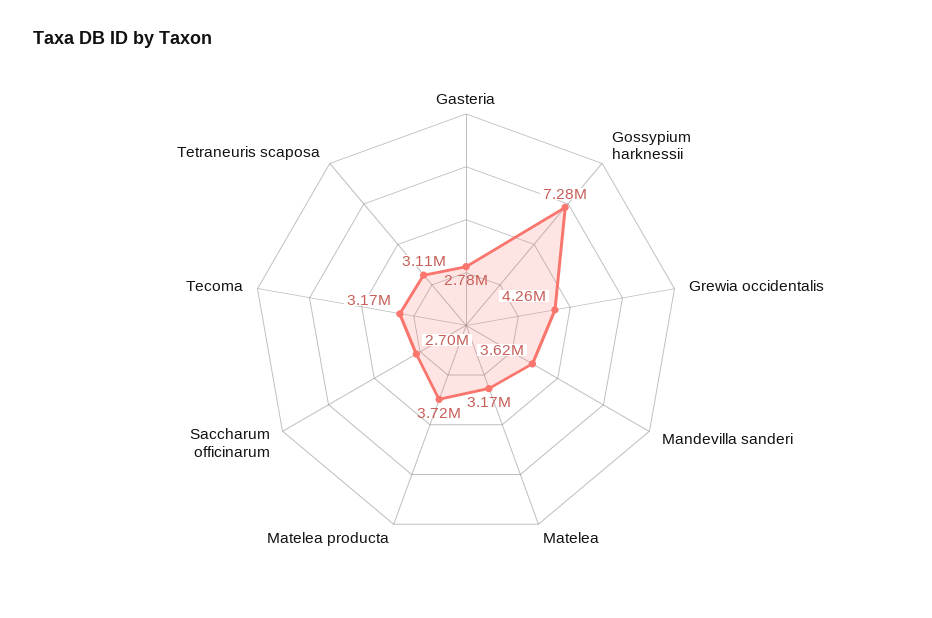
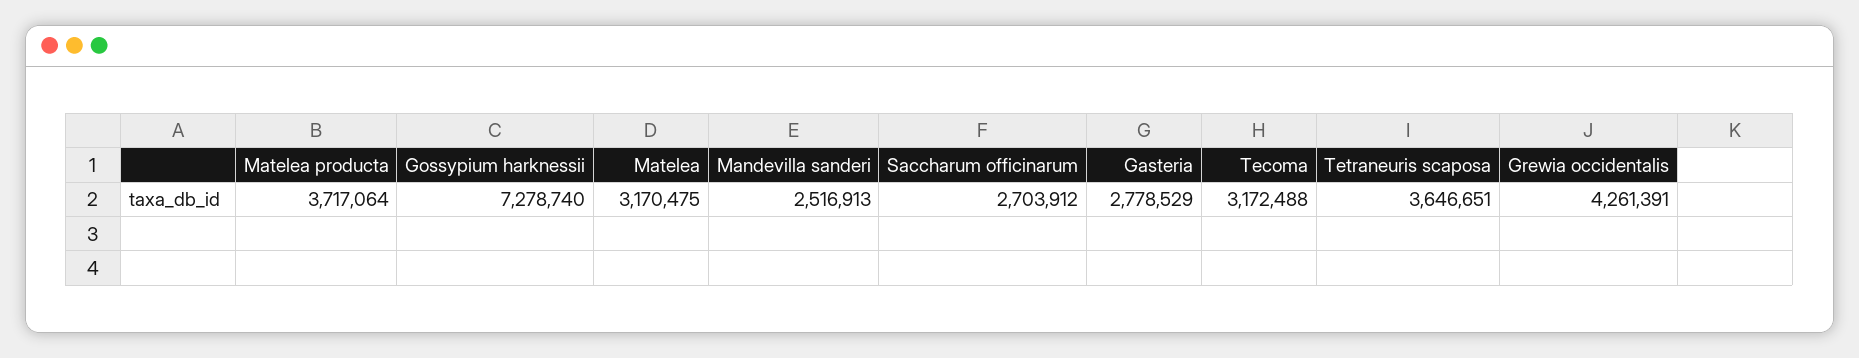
  {
    "Gasteria": 2778529,
    "Gossypium harknessii": 7278740,
    "Grewia occidentalis": 4261391,
-   "Mandevilla sanderi": 3620000,
+   "Mandevilla sanderi": 2516913,
    "Matelea": 3170475,
    "Matelea producta": 3717064,
    "Saccharum officinarum": 2703912,
    "Tecoma": 3172488,
-   "Tetraneuris scaposa": 3110000
+   "Tetraneuris scaposa": 3646651
  }

